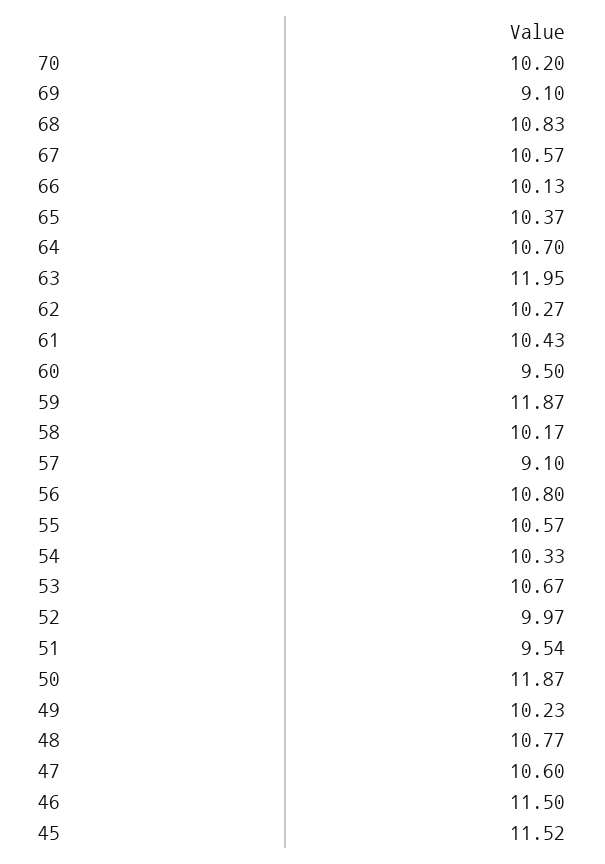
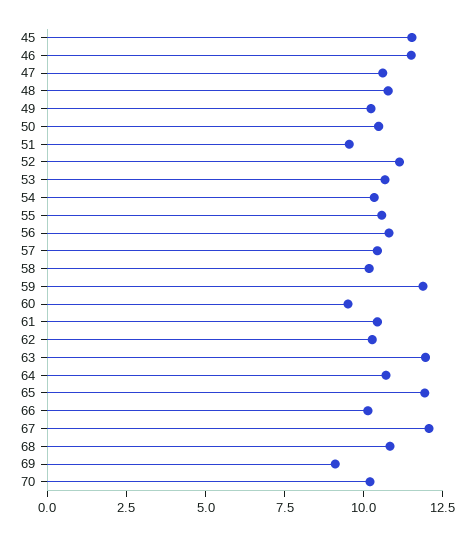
  {
    "70": 10.2,
    "69": 9.1,
    "68": 10.83,
-   "67": 10.57,
+   "67": 12,
    "66": 10.13,
-   "65": 10.37,
+   "65": 12,
    "64": 10.7,
    "63": 11.95,
    "62": 10.27,
    "61": 10.43,
    "60": 9.5,
    "59": 11.87,
    "58": 10.17,
-   "57": 9.1,
+   "57": 10.5,
    "56": 10.8,
    "55": 10.57,
    "54": 10.33,
    "53": 10.67,
-   "52": 9.97,
+   "52": 11,
    "51": 9.54,
-   "50": 11.87,
+   "50": 10.5,
    "49": 10.23,
    "48": 10.77,
    "47": 10.6,
    "46": 11.5,
    "45": 11.52
  }

